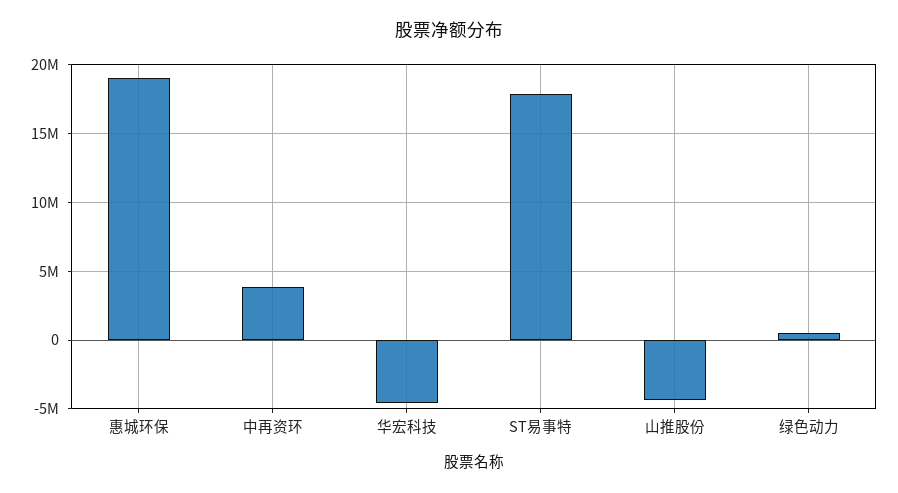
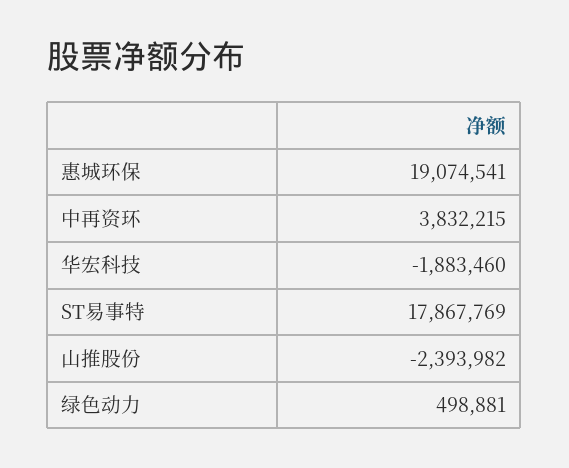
  {
    "惠城环保": 19074541,
    "中再资环": 3832215,
-   "华宏科技": -4500000,
+   "华宏科技": -1883460,
    "ST易事特": 17867769,
-   "山推股份": -4500000,
+   "山推股份": -2393982,
    "绿色动力": 498881
  }

